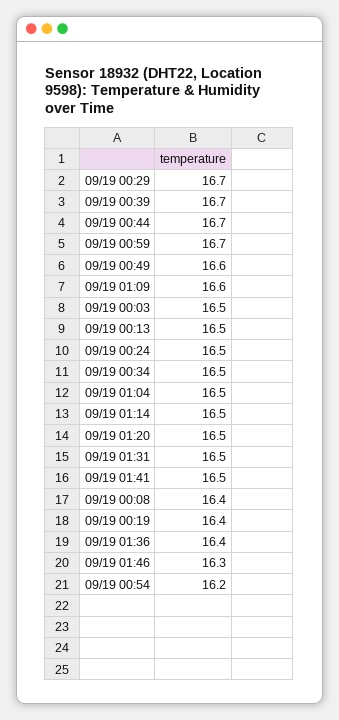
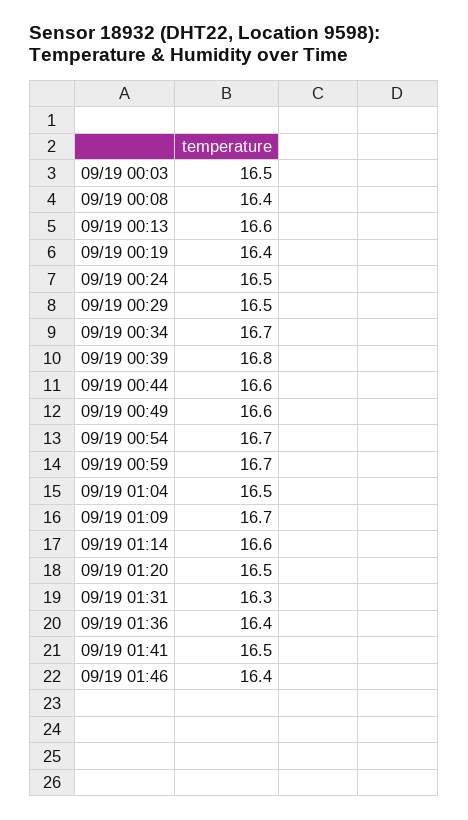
  {
-   "09/19 00:29": 16.7,
+   "09/19 00:29": 16.5,
-   "09/19 00:39": 16.7,
+   "09/19 00:39": 16.8,
-   "09/19 00:44": 16.7,
+   "09/19 00:44": 16.6,
    "09/19 00:59": 16.7,
    "09/19 00:49": 16.6,
-   "09/19 01:09": 16.6,
+   "09/19 01:09": 16.7,
    "09/19 00:03": 16.5,
-   "09/19 00:13": 16.5,
+   "09/19 00:13": 16.6,
    "09/19 00:24": 16.5,
-   "09/19 00:34": 16.5,
+   "09/19 00:34": 16.7,
    "09/19 01:04": 16.5,
-   "09/19 01:14": 16.5,
+   "09/19 01:14": 16.6,
    "09/19 01:20": 16.5,
-   "09/19 01:31": 16.5,
+   "09/19 01:31": 16.3,
    "09/19 01:41": 16.5,
    "09/19 00:08": 16.4,
    "09/19 00:19": 16.4,
    "09/19 01:36": 16.4,
-   "09/19 01:46": 16.3,
+   "09/19 01:46": 16.4,
-   "09/19 00:54": 16.2
+   "09/19 00:54": 16.7
  }

